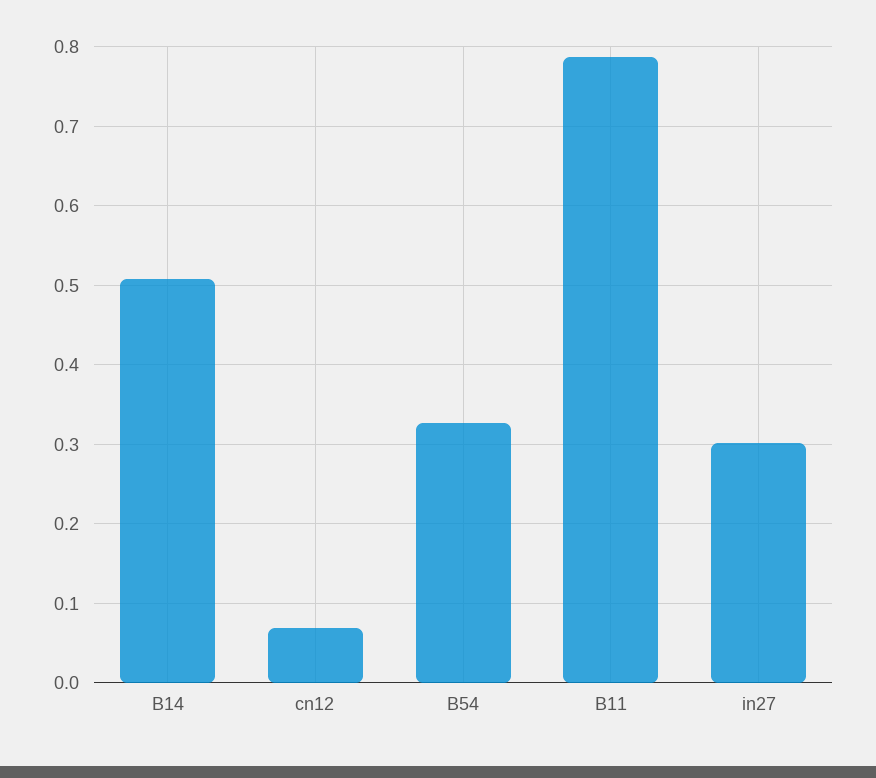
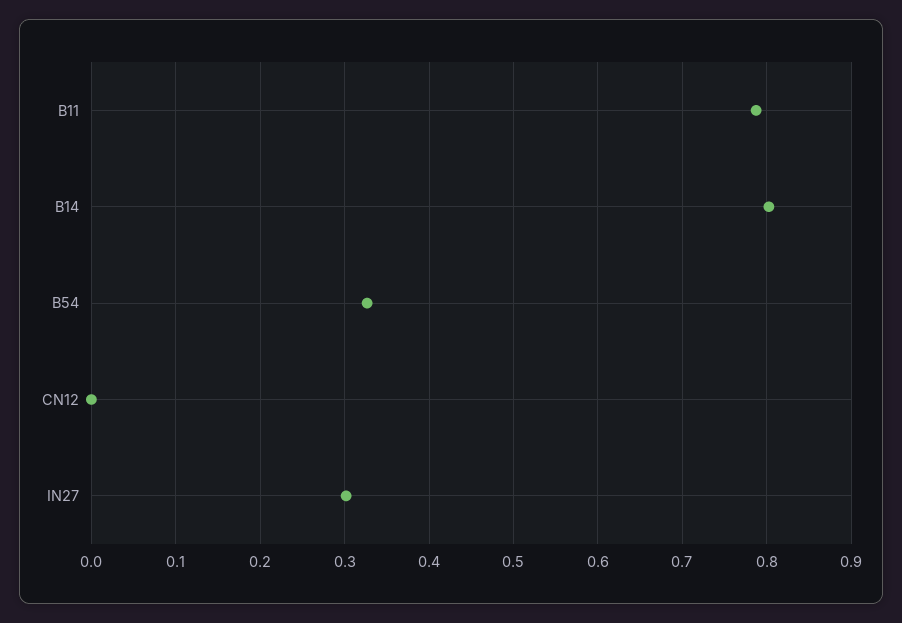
  {
-   "B14": 0.51,
+   "B14": 0.8,
-   "cn12": 0.07,
+   "cn12": 0,
    "B54": 0.33,
    "B11": 0.79,
    "in27": 0.3
  }

